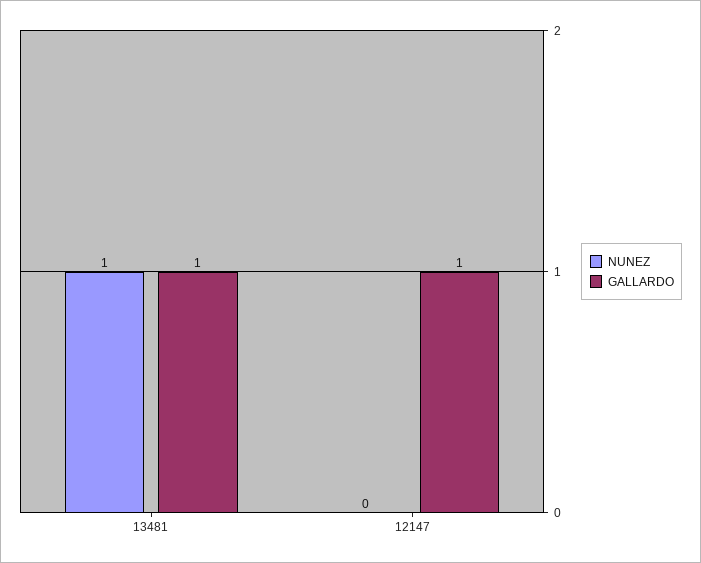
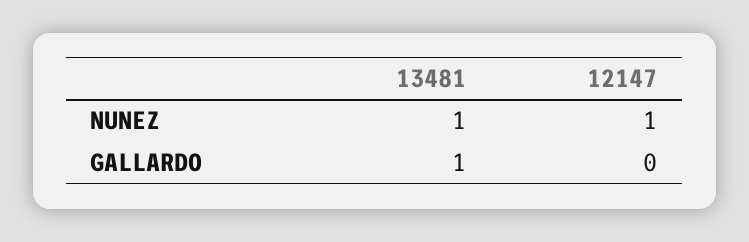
  {
    "NUNEZ": {
      "13481": 1,
-     "12147": 0
+     "12147": 1
    },
    "GALLARDO": {
      "13481": 1,
-     "12147": 1
+     "12147": 0
    }
  }

